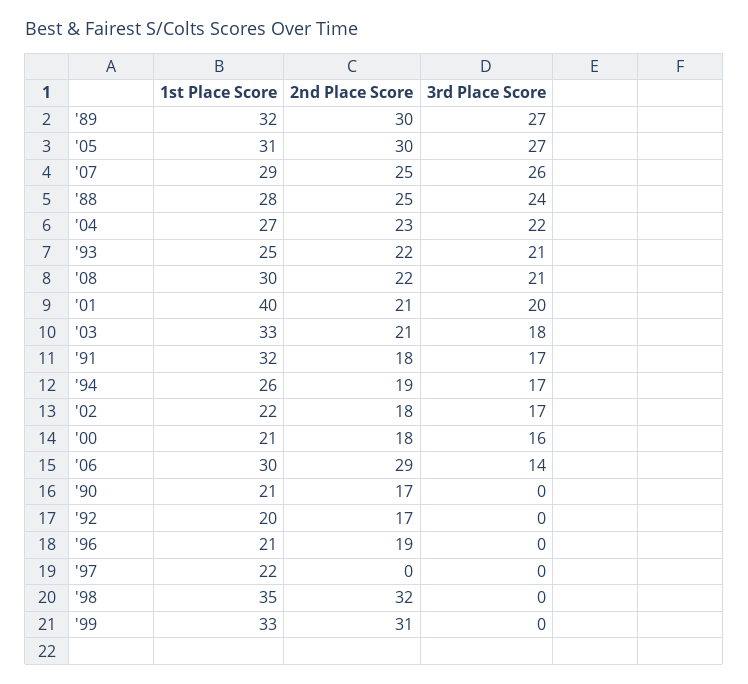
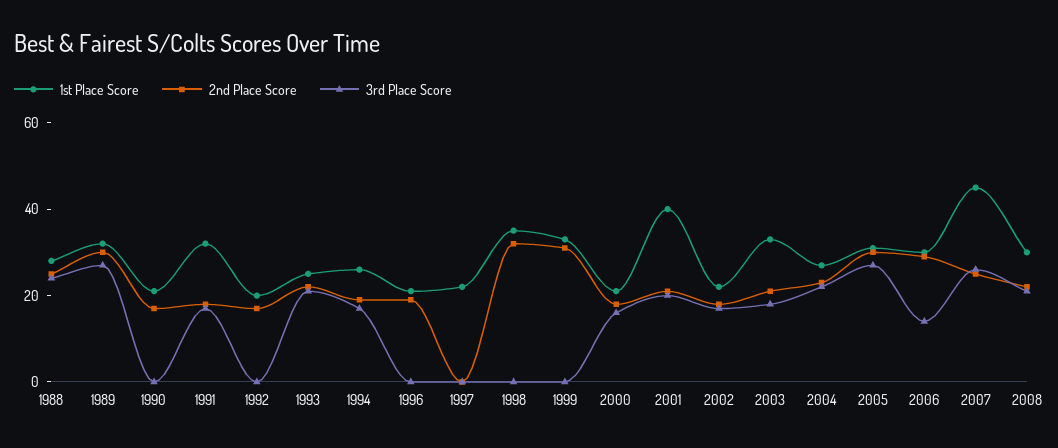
  {
    "1st Place Score": {
      "'89": 32,
      "'05": 31,
-     "'07": 29,
+     "'07": 45,
      "'88": 28,
      "'04": 27,
      "'93": 25,
      "'08": 30,
      "'01": 40,
      "'03": 33,
      "'91": 32,
      "'94": 26,
      "'02": 22,
      "'00": 21,
      "'06": 30,
      "'90": 21,
      "'92": 20,
      "'96": 21,
      "'97": 22,
      "'98": 35,
      "'99": 33
    },
    "2nd Place Score": {
      "'89": 30,
      "'05": 30,
      "'07": 25,
      "'88": 25,
      "'04": 23,
      "'93": 22,
      "'08": 22,
      "'01": 21,
      "'03": 21,
      "'91": 18,
      "'94": 19,
      "'02": 18,
      "'00": 18,
      "'06": 29,
      "'90": 17,
      "'92": 17,
      "'96": 19,
      "'97": 0,
      "'98": 32,
      "'99": 31
    },
    "3rd Place Score": {
      "'89": 27,
      "'05": 27,
      "'07": 26,
      "'88": 24,
      "'04": 22,
      "'93": 21,
      "'08": 21,
      "'01": 20,
      "'03": 18,
      "'91": 17,
      "'94": 17,
      "'02": 17,
      "'00": 16,
      "'06": 14,
      "'90": 0,
      "'92": 0,
      "'96": 0,
      "'97": 0,
      "'98": 0,
      "'99": 0
    }
  }

